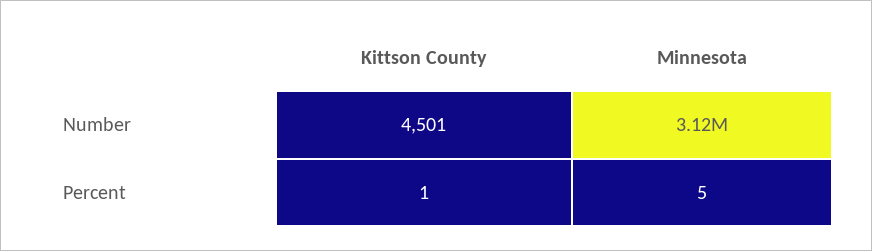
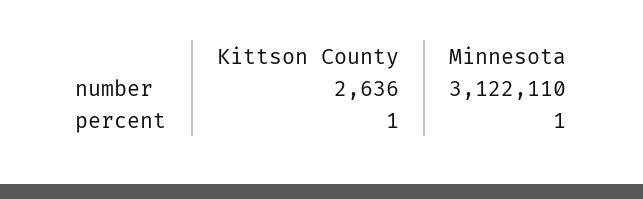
  {
    "Kittson County": {
-     "Number": 4501,
+     "Number": 2636,
      "Percent": 1
    },
    "Minnesota": {
      "Number": 3122110,
-     "Percent": 5
+     "Percent": 1
    }
  }

